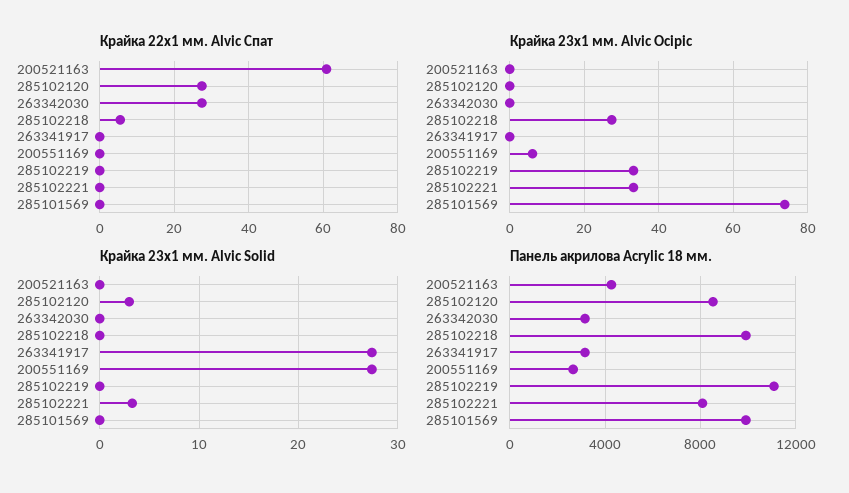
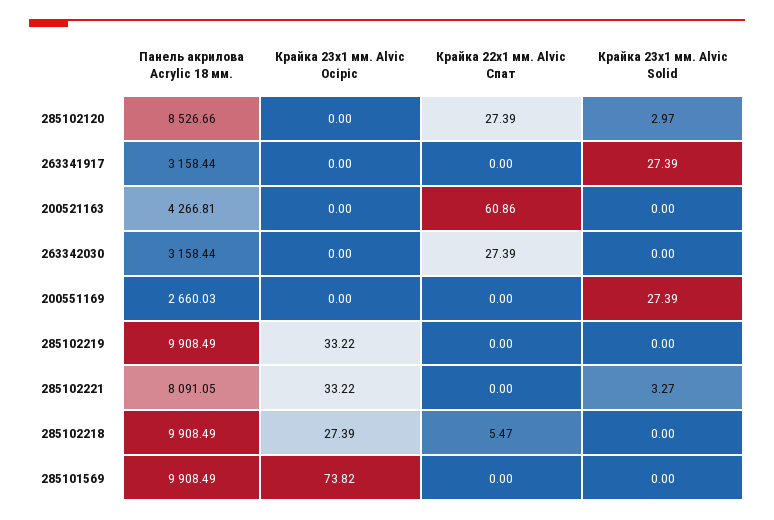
  {
    "Крайка 22x1 мм. Alvic Спат": {
      "200521163": 60.86,
      "285102120": 27.39,
      "263342030": 27.39,
      "285102218": 5.47,
      "263341917": 0,
      "200551169": 0,
      "285102219": 0,
      "285102221": 0,
      "285101569": 0
    },
    "Крайка 23x1 мм. Alvic Осіріс": {
      "200521163": 0,
      "285102120": 0,
      "263342030": 0,
      "285102218": 27.39,
      "263341917": 0,
-     "200551169": 6,
+     "200551169": 0,
      "285102219": 33.22,
      "285102221": 33.22,
      "285101569": 73.82
    },
    "Крайка 23x1 мм. Alvic Solid": {
      "200521163": 0,
      "285102120": 2.97,
      "263342030": 0,
      "285102218": 0,
      "263341917": 27.39,
      "200551169": 27.39,
      "285102219": 0,
      "285102221": 3.27,
      "285101569": 0
    },
    "Панель акрилова Acrylic 18 мм.": {
      "200521163": 4266.81,
      "285102120": 8526.66,
      "263342030": 3158.44,
      "285102218": 9908.49,
      "263341917": 3158.44,
      "200551169": 2660.03,
-     "285102219": 11000,
+     "285102219": 9908.49,
      "285102221": 8091.05,
      "285101569": 9908.49
    }
  }

